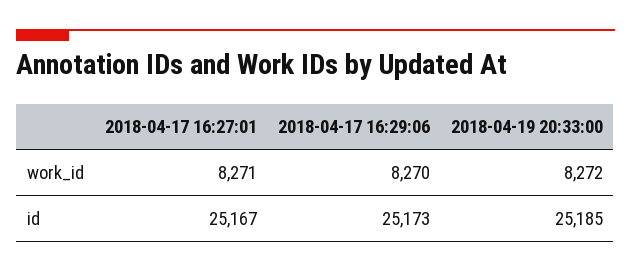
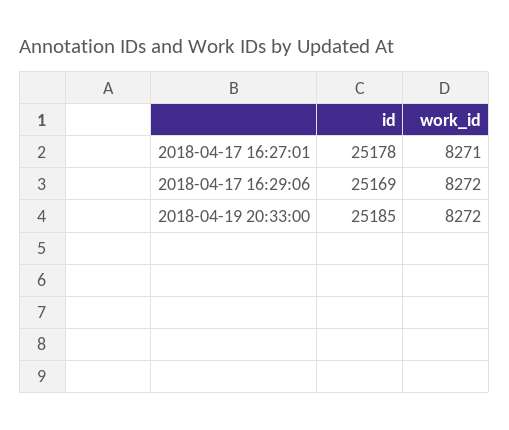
  {
    "2018-04-17 16:27:01": {
      "work_id": 8271,
-     "id": 25167
+     "id": 25178
    },
    "2018-04-17 16:29:06": {
-     "work_id": 8270,
+     "work_id": 8272,
-     "id": 25173
+     "id": 25169
    },
    "2018-04-19 20:33:00": {
      "work_id": 8272,
      "id": 25185
    }
  }

